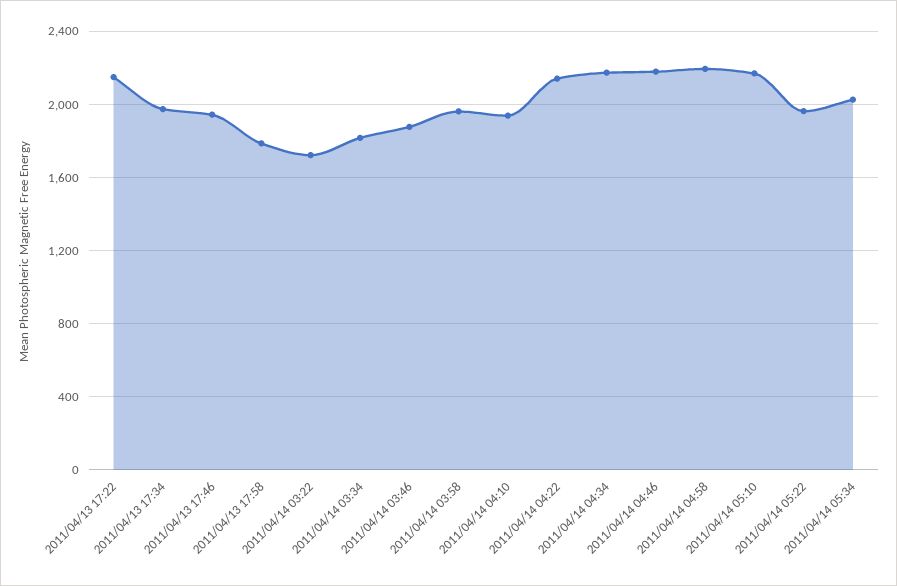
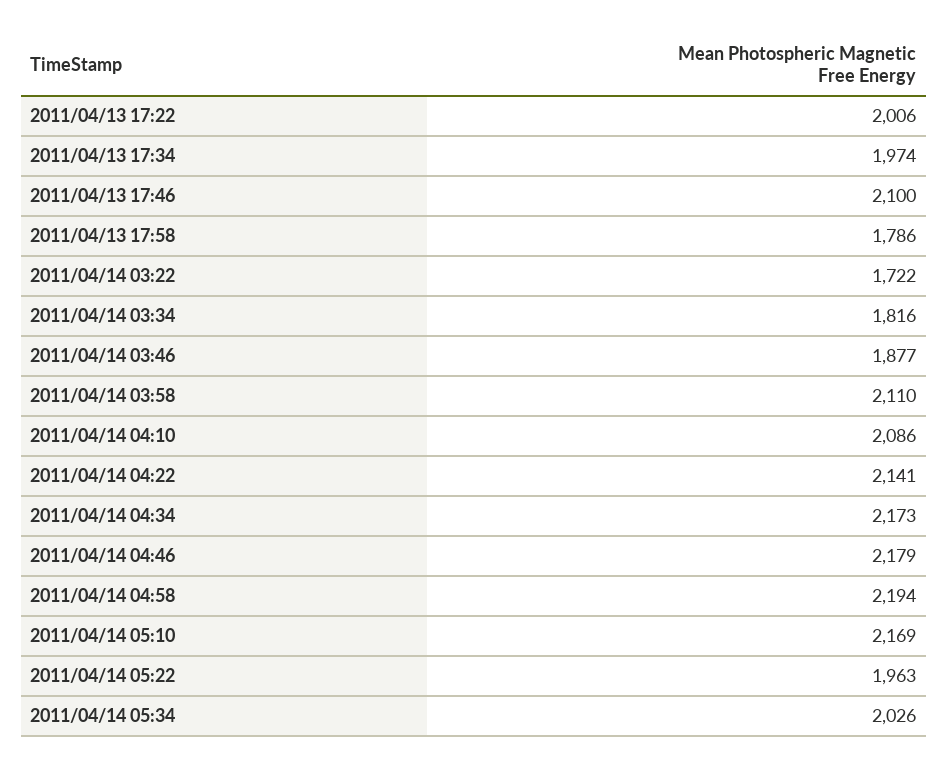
  {
-   "2011/04/13 17:22": 2150,
+   "2011/04/13 17:22": 2006,
    "2011/04/13 17:34": 1974,
-   "2011/04/13 17:46": 1950,
+   "2011/04/13 17:46": 2100,
    "2011/04/13 17:58": 1786,
    "2011/04/14 03:22": 1722,
    "2011/04/14 03:34": 1816,
    "2011/04/14 03:46": 1877,
-   "2011/04/14 03:58": 1950,
+   "2011/04/14 03:58": 2110,
-   "2011/04/14 04:10": 1950,
+   "2011/04/14 04:10": 2086,
    "2011/04/14 04:22": 2141,
    "2011/04/14 04:34": 2173,
    "2011/04/14 04:46": 2179,
    "2011/04/14 04:58": 2194,
    "2011/04/14 05:10": 2169,
    "2011/04/14 05:22": 1963,
    "2011/04/14 05:34": 2026
  }

